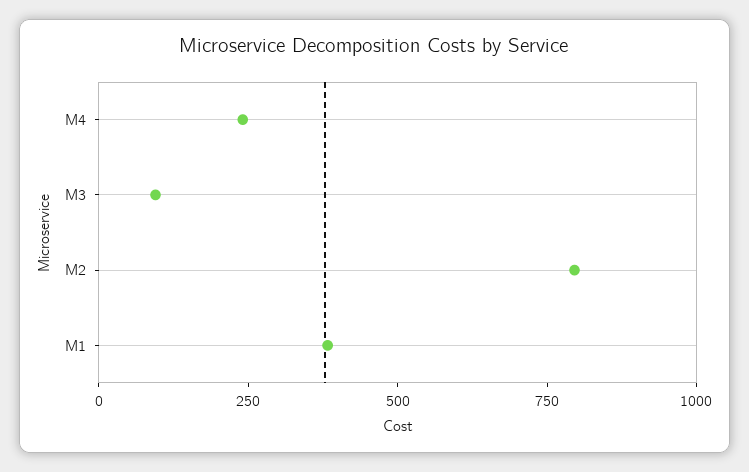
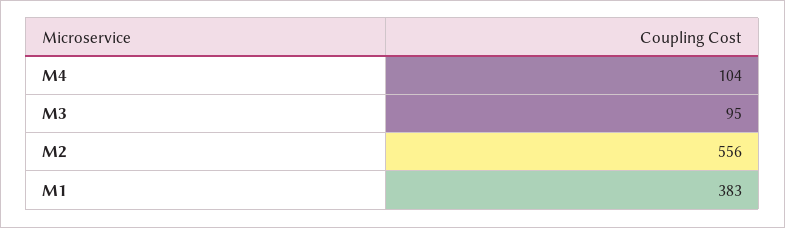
  {
-   "M4": 250,
+   "M4": 104,
    "M3": 95,
-   "M2": 800,
+   "M2": 556,
    "M1": 383
  }

